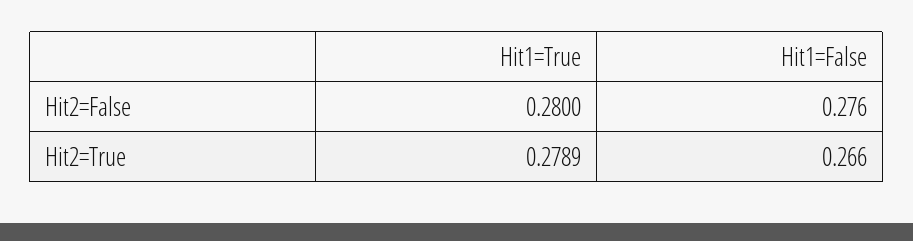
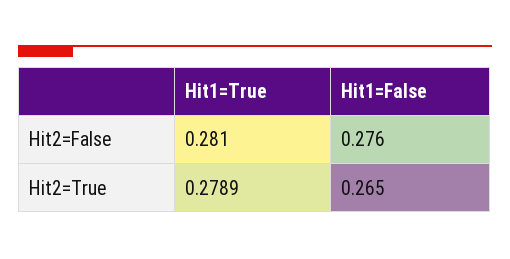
  {
    "Hit1=True": {
-     "Hit2=False": 0.28,
+     "Hit2=False": 0.281,
      "Hit2=True": 0.2789
    },
    "Hit1=False": {
      "Hit2=False": 0.276,
-     "Hit2=True": 0.266
+     "Hit2=True": 0.265
    }
  }

